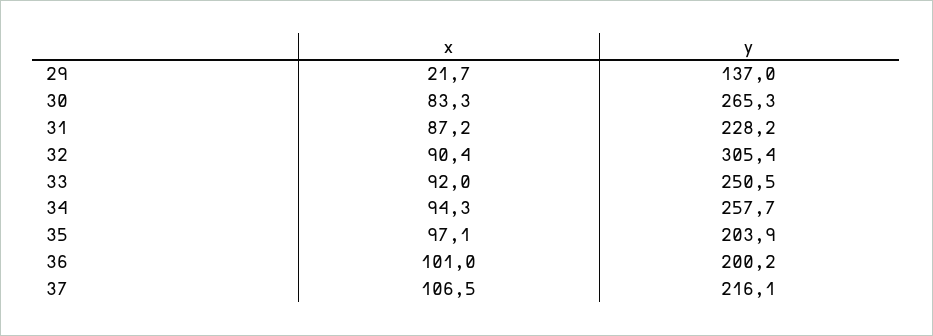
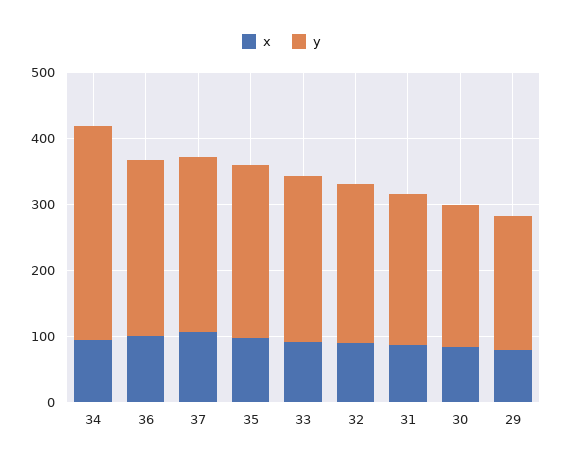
  {
    "x": {
-     "29": 21.7,
+     "29": 80,
      "30": 83.3,
      "31": 87.2,
      "32": 90.4,
      "33": 92,
      "34": 94.3,
      "35": 97.1,
      "36": 101,
      "37": 106.5
    },
    "y": {
-     "29": 137,
+     "29": 200,
-     "30": 265.3,
+     "30": 220,
      "31": 228.2,
-     "32": 305.4,
+     "32": 240,
      "33": 250.5,
-     "34": 257.7,
+     "34": 320,
-     "35": 203.9,
+     "35": 260,
-     "36": 200.2,
+     "36": 260,
-     "37": 216.1
+     "37": 260
    }
  }

